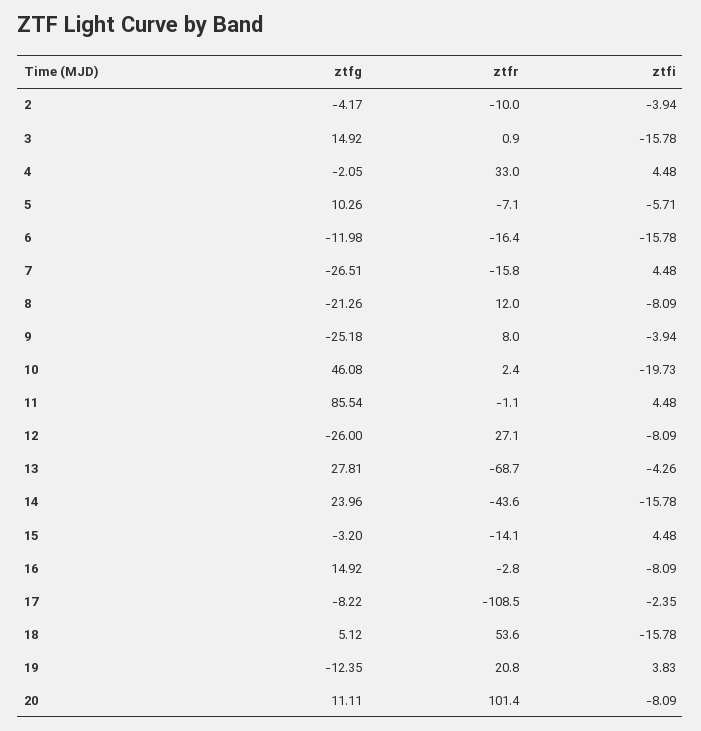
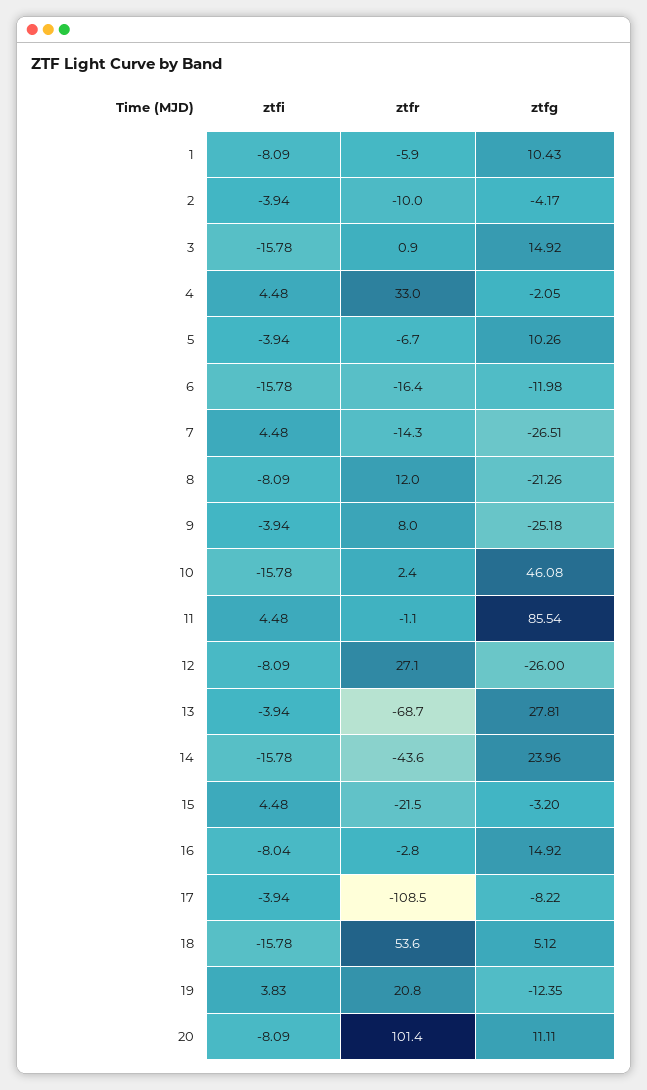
  {
    "ztfg": {
      "2": -4.17,
      "3": 14.92,
      "4": -2.05,
      "5": 10.26,
      "6": -11.98,
      "7": -26.51,
      "8": -21.26,
      "9": -25.18,
      "10": 46.08,
      "11": 85.54,
      "12": -26,
      "13": 27.81,
      "14": 23.96,
      "15": -3.2,
      "16": 14.92,
      "17": -8.22,
      "18": 5.12,
      "19": -12.35,
-     "20": 11.11
+     "20": 11.11,
+     "1": 10.43
    },
    "ztfr": {
      "2": -10,
      "3": 0.9,
      "4": 33,
-     "5": -7.1,
+     "5": -6.7,
      "6": -16.4,
-     "7": -15.8,
+     "7": -14.3,
      "8": 12,
      "9": 8,
      "10": 2.4,
      "11": -1.1,
      "12": 27.1,
      "13": -68.7,
      "14": -43.6,
-     "15": -14.1,
+     "15": -21.5,
      "16": -2.8,
      "17": -108.5,
      "18": 53.6,
      "19": 20.8,
-     "20": 101.4
+     "20": 101.4,
+     "1": -5.9
    },
    "ztfi": {
      "2": -3.94,
      "3": -15.78,
      "4": 4.48,
-     "5": -5.71,
+     "5": -3.94,
      "6": -15.78,
      "7": 4.48,
      "8": -8.09,
      "9": -3.94,
-     "10": -19.73,
+     "10": -15.78,
      "11": 4.48,
      "12": -8.09,
-     "13": -4.26,
+     "13": -3.94,
      "14": -15.78,
      "15": 4.48,
-     "16": -8.09,
+     "16": -8.04,
-     "17": -2.35,
+     "17": -3.94,
      "18": -15.78,
      "19": 3.83,
-     "20": -8.09
+     "20": -8.09,
+     "1": -8.09
    }
  }

